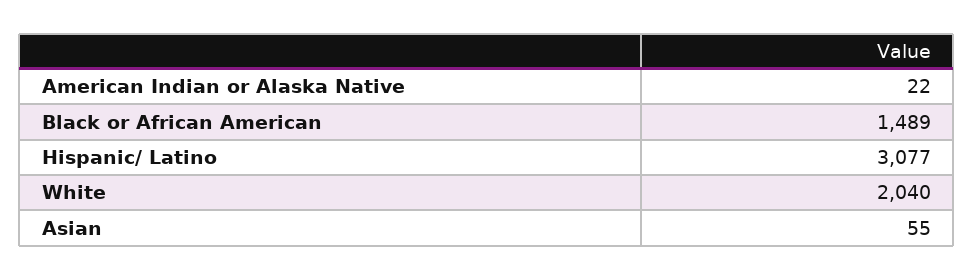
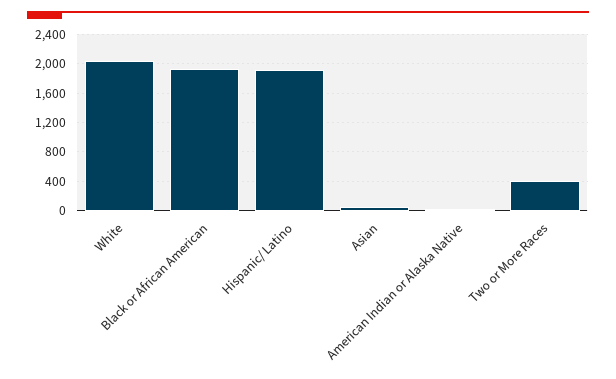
  {
    "American Indian or Alaska Native": 22,
-   "Black or African American": 1489,
+   "Black or African American": 1900,
-   "Hispanic/ Latino": 3077,
+   "Hispanic/ Latino": 1900,
    "White": 2040,
-   "Asian": 55
+   "Asian": 55,
+   "Two or More Races": 400
  }

